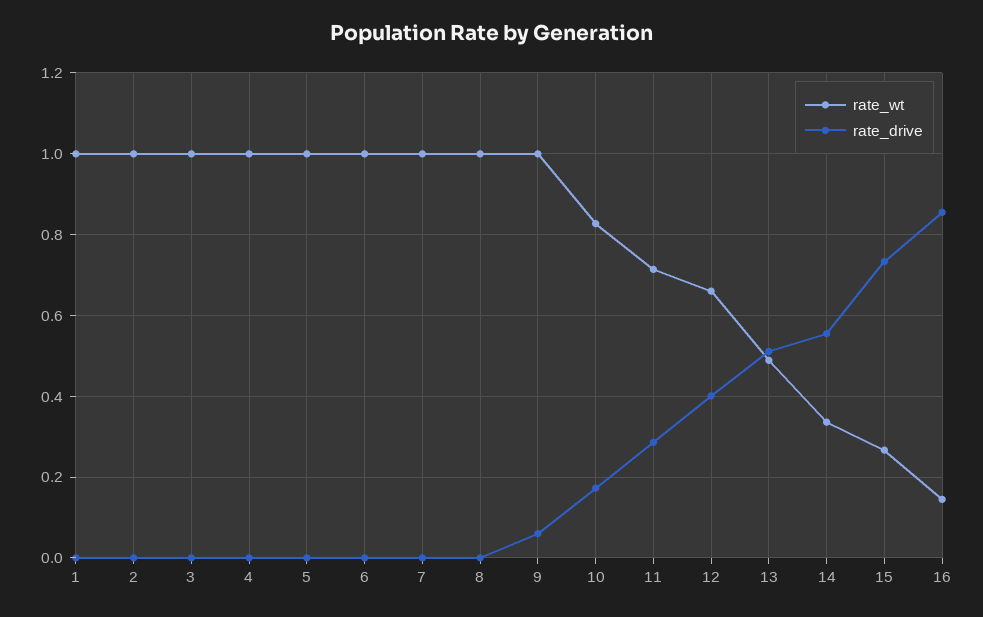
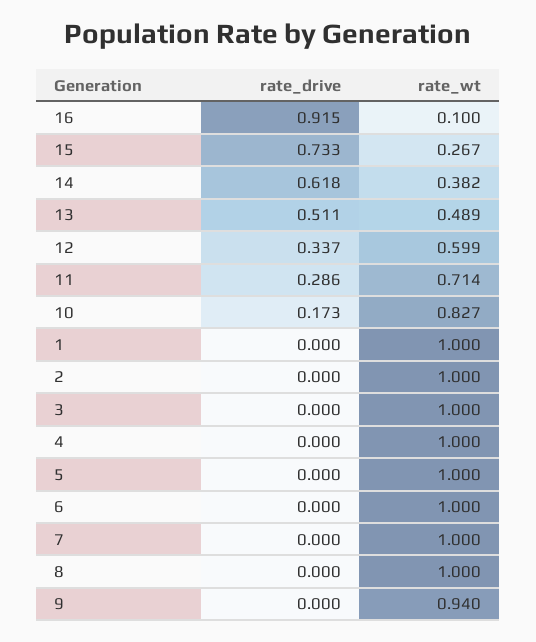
  {
    "rate_wt": {
      "1": 1,
      "2": 1,
      "3": 1,
      "4": 1,
      "5": 1,
      "6": 1,
      "7": 1,
      "8": 1,
-     "9": 1,
+     "9": 0.94,
      "10": 0.827,
      "11": 0.714,
-     "12": 0.66,
+     "12": 0.599,
      "13": 0.489,
-     "14": 0.34,
+     "14": 0.382,
      "15": 0.267,
-     "16": 0.14
+     "16": 0.1
    },
    "rate_drive": {
      "1": 0,
      "2": 0,
      "3": 0,
      "4": 0,
      "5": 0,
      "6": 0,
      "7": 0,
      "8": 0,
-     "9": 0.06,
+     "9": 0,
      "10": 0.173,
      "11": 0.286,
-     "12": 0.4,
+     "12": 0.337,
      "13": 0.511,
-     "14": 0.56,
+     "14": 0.618,
      "15": 0.733,
-     "16": 0.86
+     "16": 0.915
    }
  }

